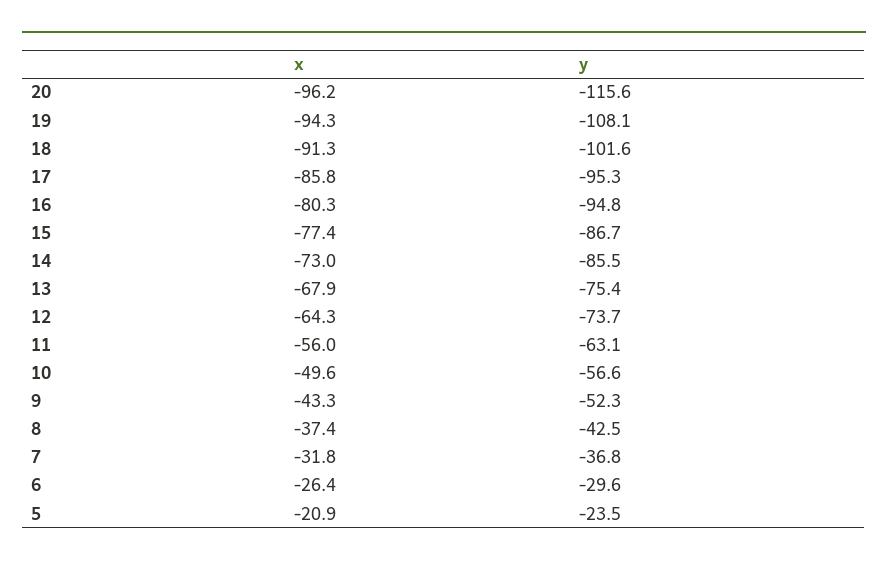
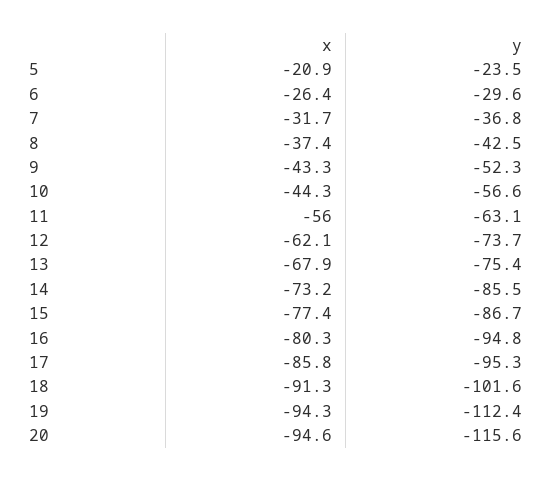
  {
    "x": {
-     "20": -96.2,
+     "20": -94.6,
      "19": -94.3,
      "18": -91.3,
      "17": -85.8,
      "16": -80.3,
      "15": -77.4,
-     "14": -73,
+     "14": -73.2,
      "13": -67.9,
-     "12": -64.3,
+     "12": -62.1,
      "11": -56,
-     "10": -49.6,
+     "10": -44.3,
      "9": -43.3,
      "8": -37.4,
-     "7": -31.8,
+     "7": -31.7,
      "6": -26.4,
      "5": -20.9
    },
    "y": {
      "20": -115.6,
-     "19": -108.1,
+     "19": -112.4,
      "18": -101.6,
      "17": -95.3,
      "16": -94.8,
      "15": -86.7,
      "14": -85.5,
      "13": -75.4,
      "12": -73.7,
      "11": -63.1,
      "10": -56.6,
      "9": -52.3,
      "8": -42.5,
      "7": -36.8,
      "6": -29.6,
      "5": -23.5
    }
  }

